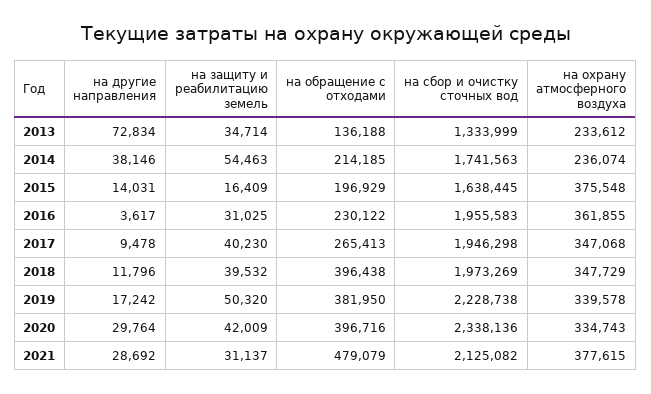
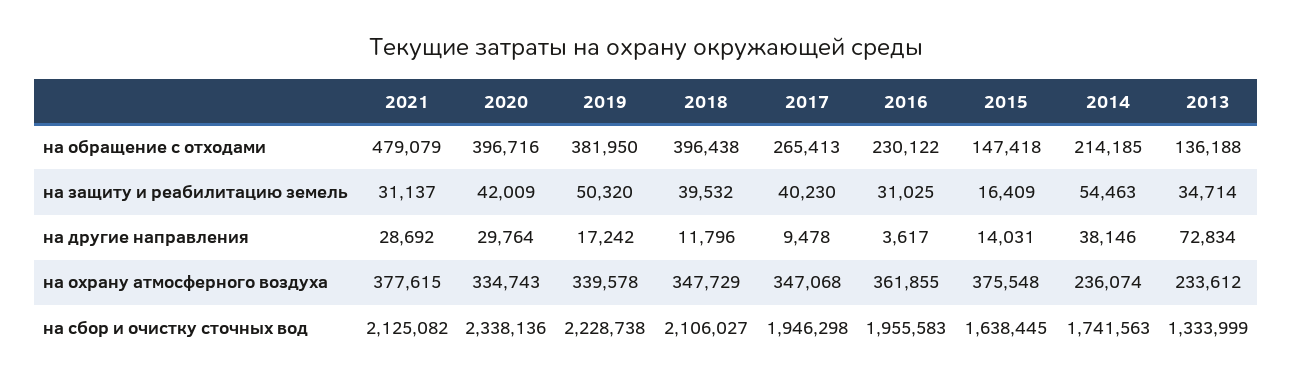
  {
    "на другие направления": {
      "2013": 72834,
      "2014": 38146,
      "2015": 14031,
      "2016": 3617,
      "2017": 9478,
      "2018": 11796,
      "2019": 17242,
      "2020": 29764,
      "2021": 28692
    },
    "на защиту и реабилитацию земель": {
      "2013": 34714,
      "2014": 54463,
      "2015": 16409,
      "2016": 31025,
      "2017": 40230,
      "2018": 39532,
      "2019": 50320,
      "2020": 42009,
      "2021": 31137
    },
    "на обращение с отходами": {
      "2013": 136188,
      "2014": 214185,
-     "2015": 196929,
+     "2015": 147418,
      "2016": 230122,
      "2017": 265413,
      "2018": 396438,
      "2019": 381950,
      "2020": 396716,
      "2021": 479079
    },
    "на сбор и очистку сточных вод": {
      "2013": 1333999,
      "2014": 1741563,
      "2015": 1638445,
      "2016": 1955583,
      "2017": 1946298,
-     "2018": 1973269,
+     "2018": 2106027,
      "2019": 2228738,
      "2020": 2338136,
      "2021": 2125082
    },
    "на охрану атмосферного воздуха": {
      "2013": 233612,
      "2014": 236074,
      "2015": 375548,
      "2016": 361855,
      "2017": 347068,
      "2018": 347729,
      "2019": 339578,
      "2020": 334743,
      "2021": 377615
    }
  }

